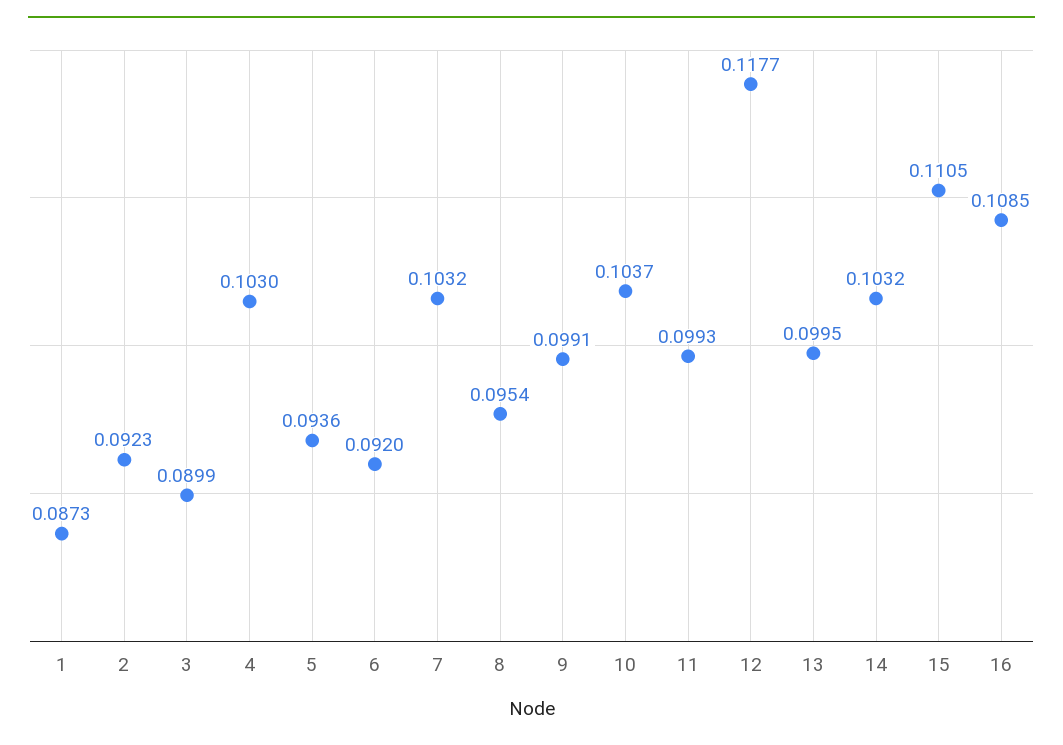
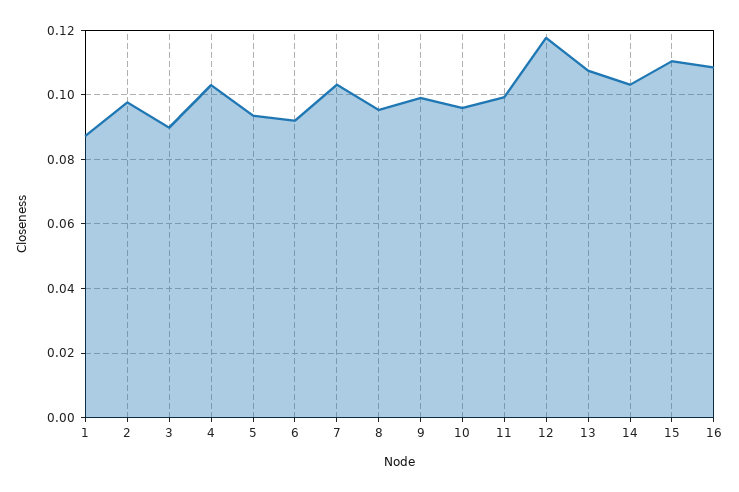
  {
    "1": 0.0873,
-   "2": 0.0923,
+   "2": 0.098,
    "3": 0.0899,
    "4": 0.103,
    "5": 0.0936,
    "6": 0.092,
    "7": 0.1032,
    "8": 0.0954,
    "9": 0.0991,
-   "10": 0.1037,
+   "10": 0.096,
    "11": 0.0993,
    "12": 0.1177,
-   "13": 0.0995,
+   "13": 0.108,
    "14": 0.1032,
    "15": 0.1105,
    "16": 0.1085
  }

